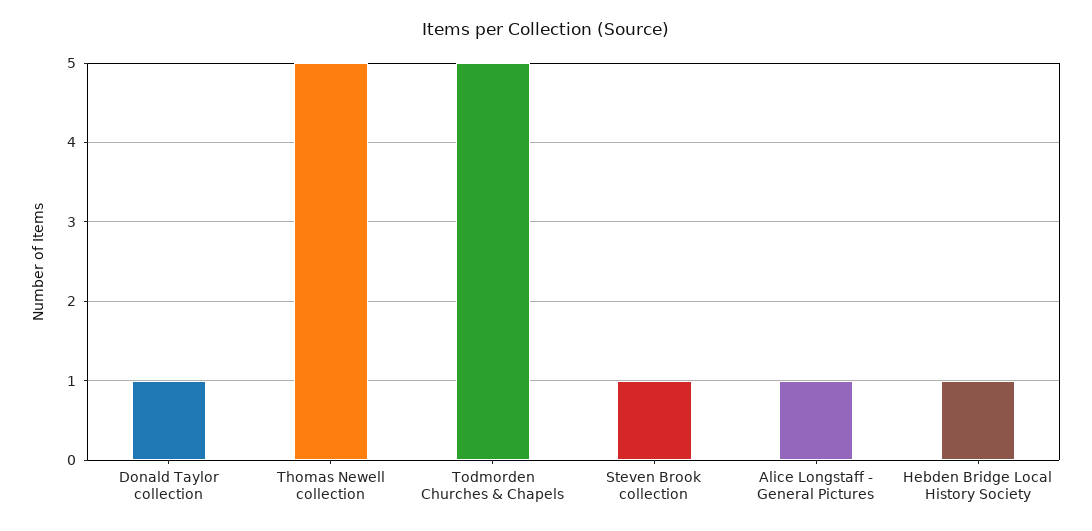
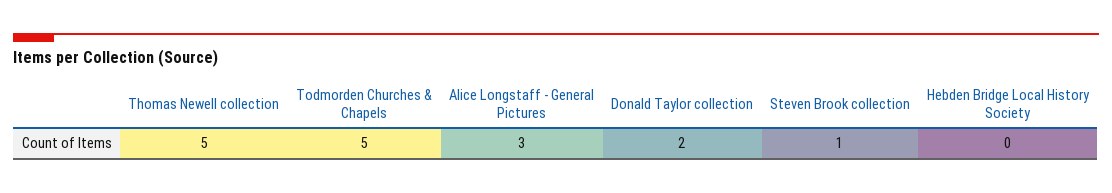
  {
-   "Donald Taylor collection": 1,
+   "Donald Taylor collection": 2,
    "Thomas Newell collection": 5,
    "Todmorden Churches & Chapels": 5,
    "Steven Brook collection": 1,
-   "Alice Longstaff - General Pictures": 1,
+   "Alice Longstaff - General Pictures": 3,
-   "Hebden Bridge Local History Society": 1
+   "Hebden Bridge Local History Society": 0
  }

